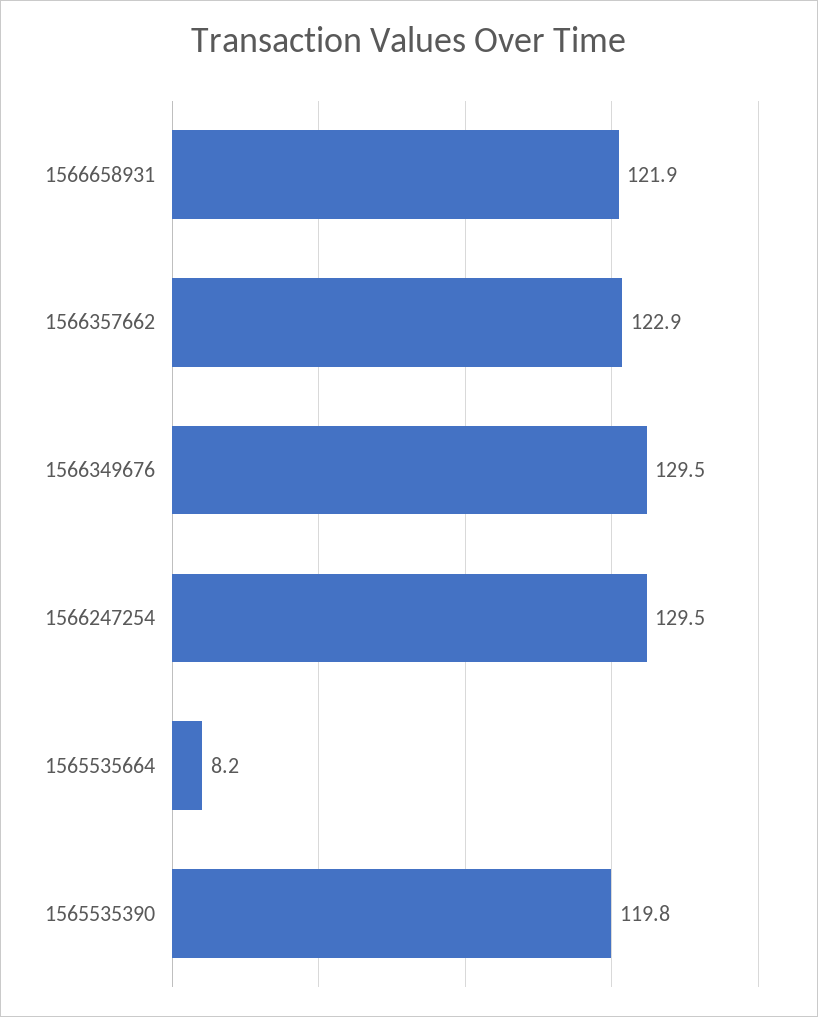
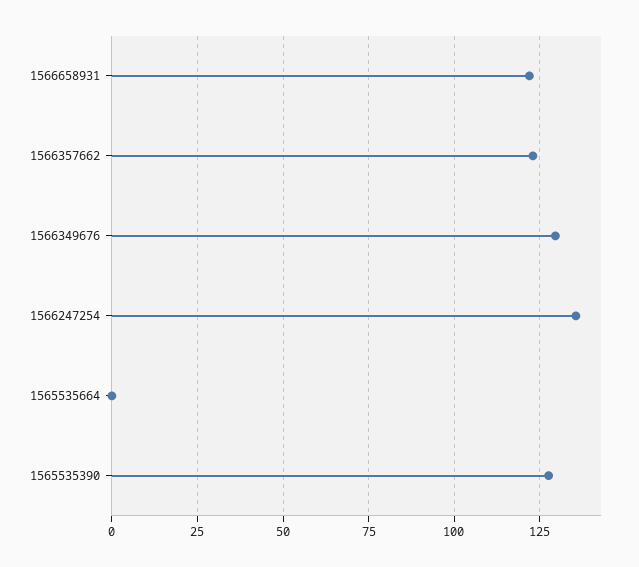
  {
    "1566658931": 121.9,
    "1566357662": 122.9,
    "1566349676": 129.5,
-   "1566247254": 129.5,
+   "1566247254": 135,
-   "1565535664": 8.2,
+   "1565535664": 0,
-   "1565535390": 119.8
+   "1565535390": 127.5
  }

